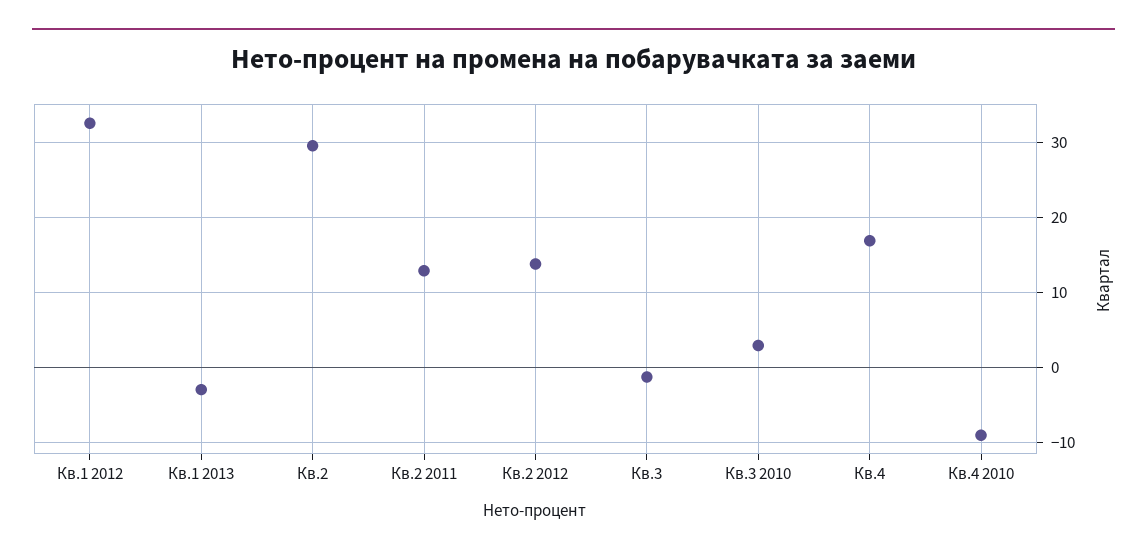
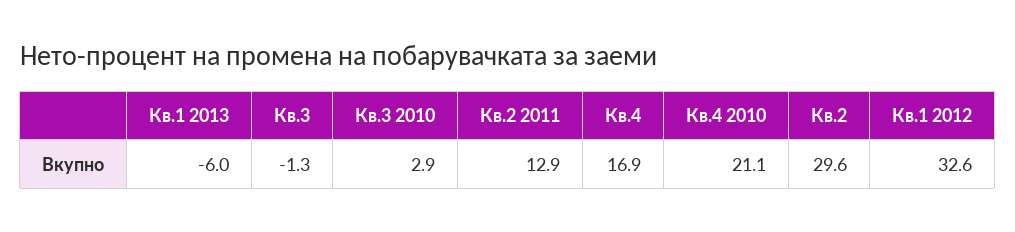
  {
    "Кв.1 2012": 32.6,
-   "Кв.1 2013": -3,
+   "Кв.1 2013": -6,
    "Кв.2": 29.6,
    "Кв.2 2011": 12.9,
-   "Кв.2 2012": 14,
    "Кв.3": -1.3,
    "Кв.3 2010": 2.9,
    "Кв.4": 16.9,
-   "Кв.4 2010": -9
+   "Кв.4 2010": 21.1
  }

